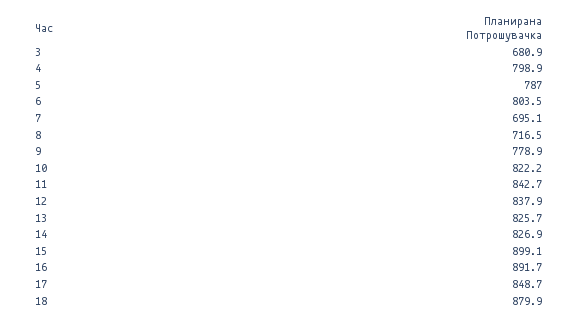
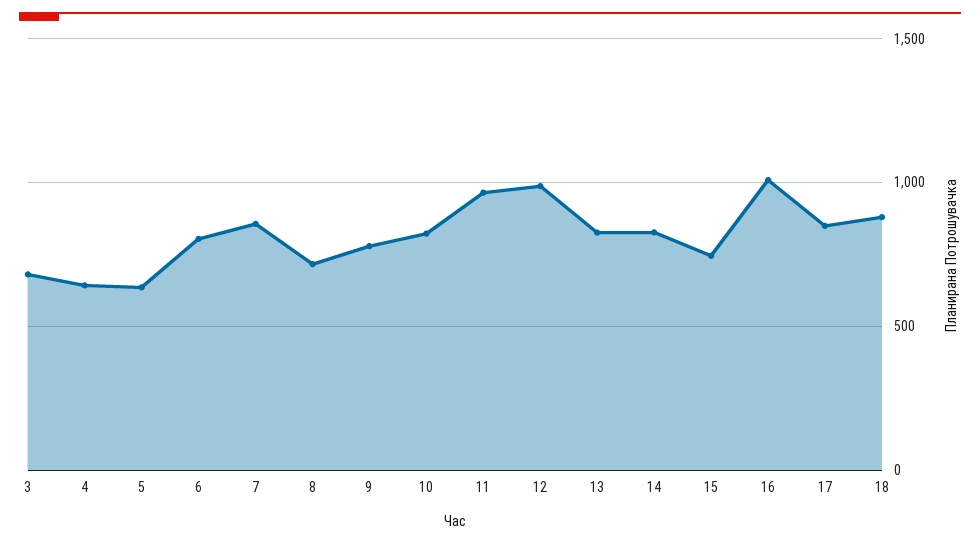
  {
    "3": 680.9,
-   "4": 798.9,
+   "4": 650,
-   "5": 787,
+   "5": 650,
    "6": 803.5,
-   "7": 695.1,
+   "7": 850,
    "8": 716.5,
    "9": 778.9,
    "10": 822.2,
-   "11": 842.7,
+   "11": 950,
-   "12": 837.9,
+   "12": 1000,
    "13": 825.7,
    "14": 826.9,
-   "15": 899.1,
+   "15": 750,
-   "16": 891.7,
+   "16": 1000,
    "17": 848.7,
    "18": 879.9
  }

